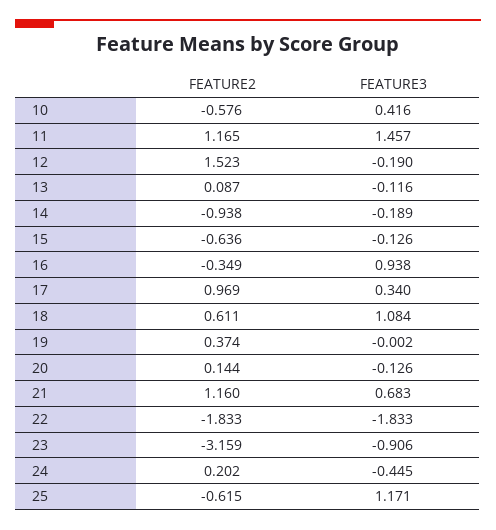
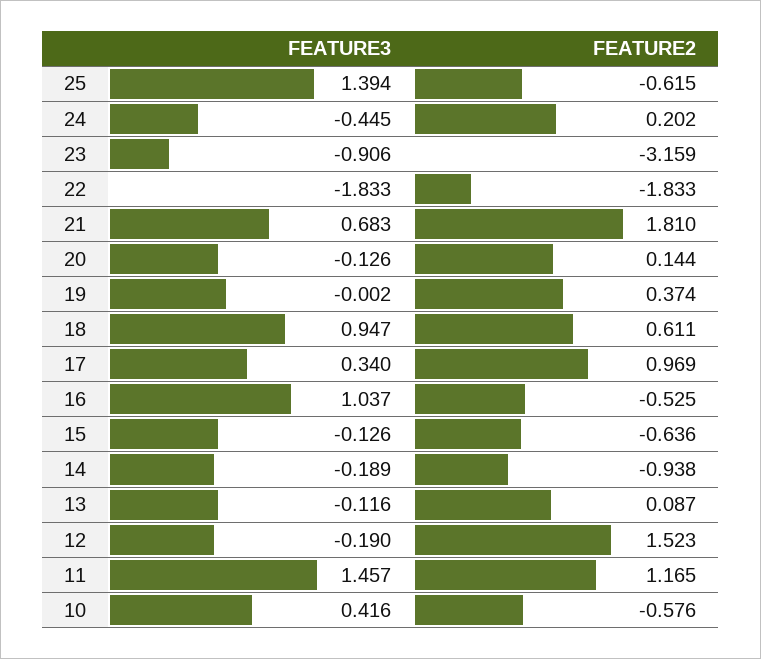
  {
    "FEATURE2": {
      "10": -0.576,
      "11": 1.165,
      "12": 1.523,
      "13": 0.087,
      "14": -0.938,
      "15": -0.636,
-     "16": -0.349,
+     "16": -0.525,
      "17": 0.969,
      "18": 0.611,
      "19": 0.374,
      "20": 0.144,
-     "21": 1.16,
+     "21": 1.81,
      "22": -1.833,
      "23": -3.159,
      "24": 0.202,
      "25": -0.615
    },
    "FEATURE3": {
      "10": 0.416,
      "11": 1.457,
      "12": -0.19,
      "13": -0.116,
      "14": -0.189,
      "15": -0.126,
-     "16": 0.938,
+     "16": 1.037,
      "17": 0.34,
-     "18": 1.084,
+     "18": 0.947,
      "19": -0.002,
      "20": -0.126,
      "21": 0.683,
      "22": -1.833,
      "23": -0.906,
      "24": -0.445,
-     "25": 1.171
+     "25": 1.394
    }
  }

